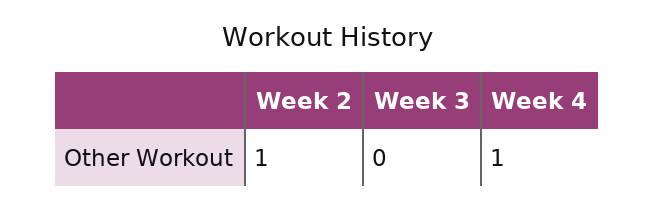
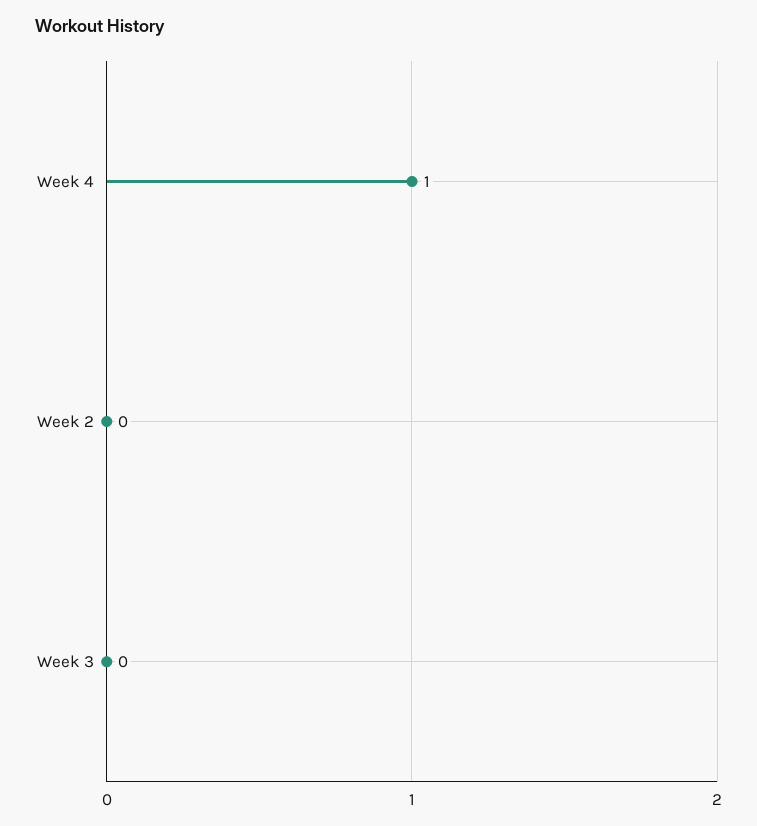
  {
-   "Week 2": 1,
+   "Week 2": 0,
    "Week 3": 0,
    "Week 4": 1
  }

